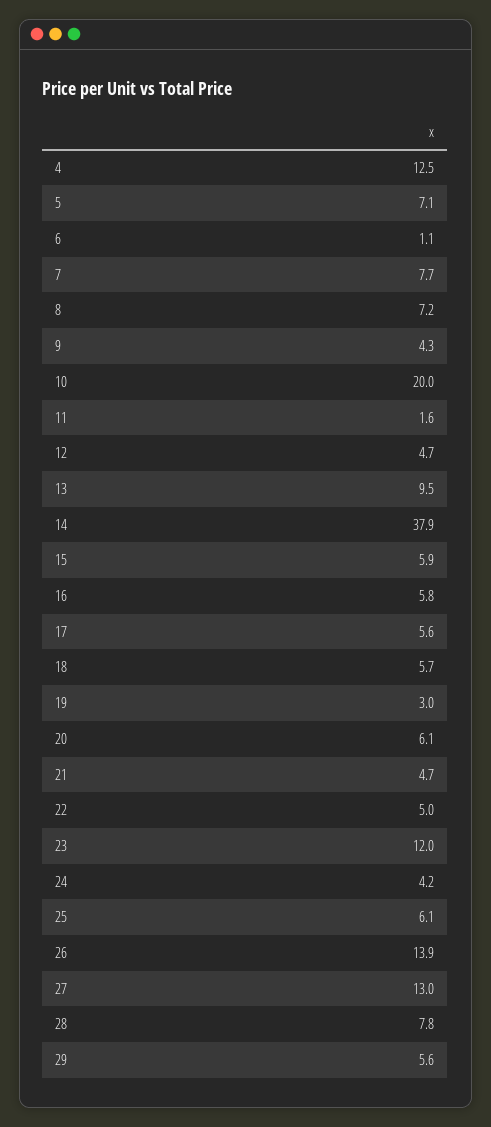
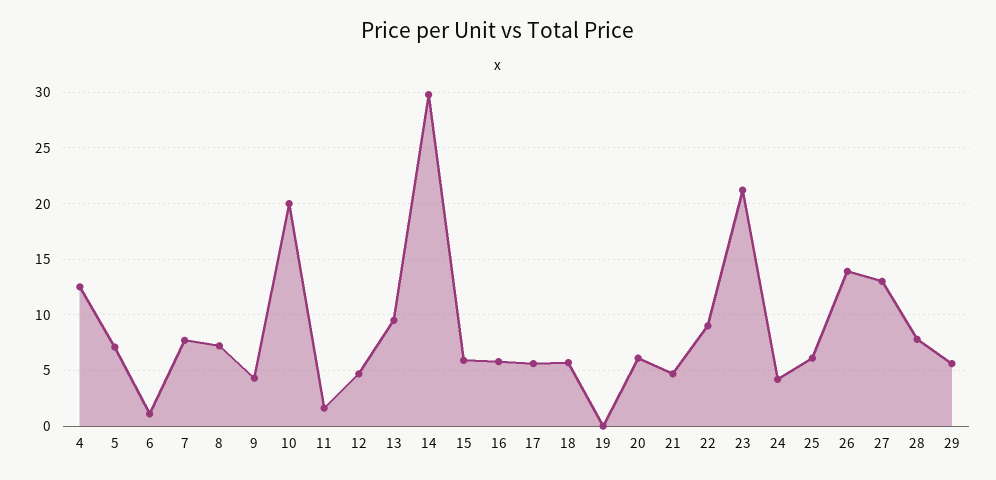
  {
    "4": 12.5,
    "5": 7.1,
    "6": 1.1,
    "7": 7.7,
    "8": 7.2,
    "9": 4.3,
    "10": 20,
    "11": 1.6,
    "12": 4.7,
    "13": 9.5,
-   "14": 37.9,
+   "14": 30,
    "15": 5.9,
    "16": 5.8,
    "17": 5.6,
    "18": 5.7,
-   "19": 3,
+   "19": 0,
    "20": 6.1,
    "21": 4.7,
-   "22": 5,
+   "22": 9,
-   "23": 12,
+   "23": 21,
    "24": 4.2,
    "25": 6.1,
    "26": 13.9,
    "27": 13,
    "28": 7.8,
    "29": 5.6
  }

